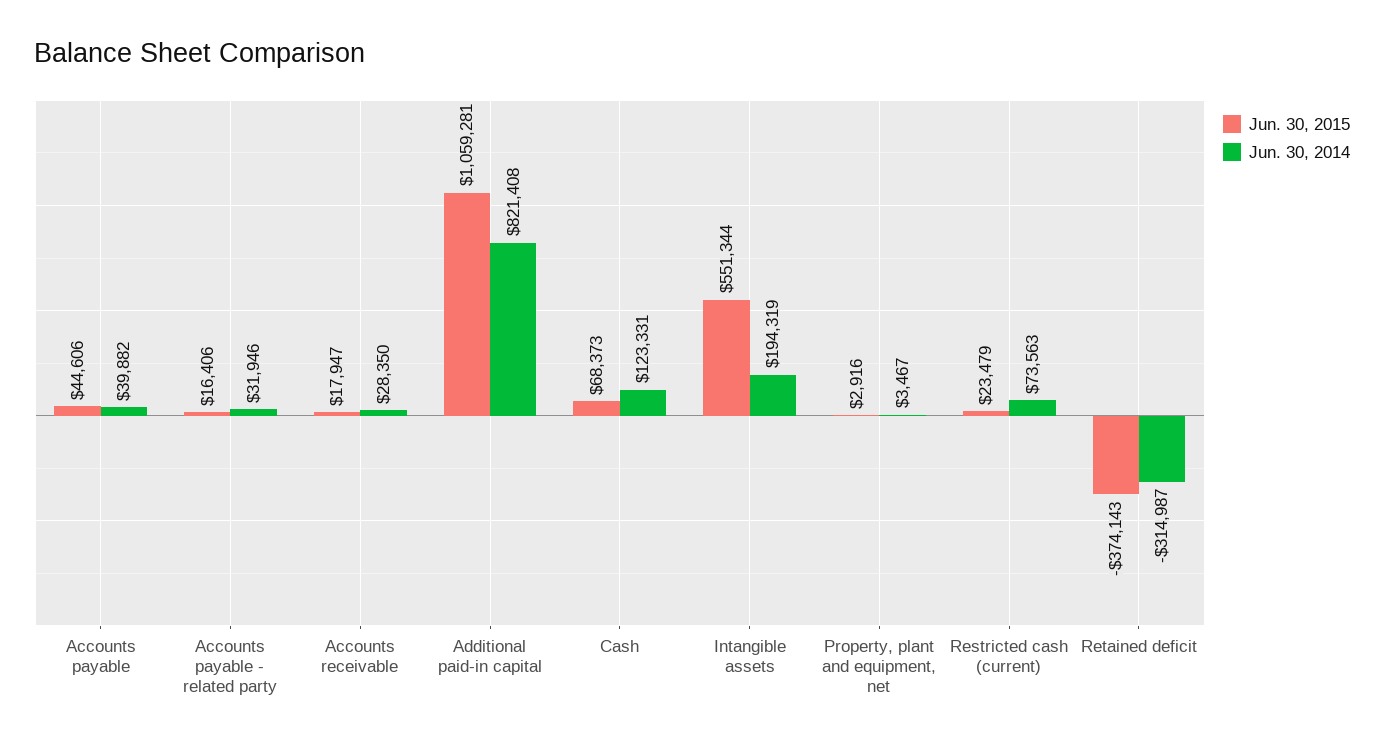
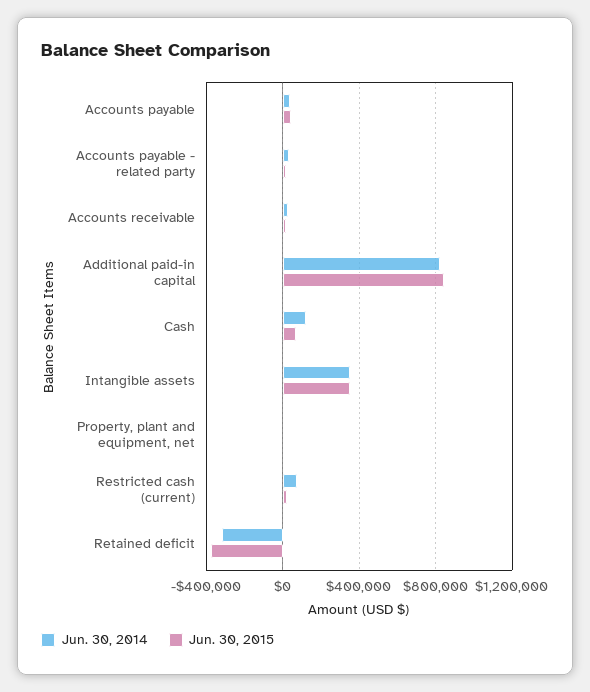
  {
    "Jun. 30, 2015": {
      "Accounts payable": 44606,
      "Accounts payable - related party": 16406,
      "Accounts receivable": 17947,
-     "Additional paid-in capital": 1059281,
+     "Additional paid-in capital": 850000,
      "Cash": 68373,
-     "Intangible assets": 551344,
+     "Intangible assets": 350000,
      "Property, plant and equipment, net": 2916,
      "Restricted cash (current)": 23479,
      "Retained deficit": -374143
    },
    "Jun. 30, 2014": {
      "Accounts payable": 39882,
      "Accounts payable - related party": 31946,
      "Accounts receivable": 28350,
      "Additional paid-in capital": 821408,
      "Cash": 123331,
-     "Intangible assets": 194319,
+     "Intangible assets": 350000,
      "Property, plant and equipment, net": 3467,
      "Restricted cash (current)": 73563,
      "Retained deficit": -314987
    }
  }

